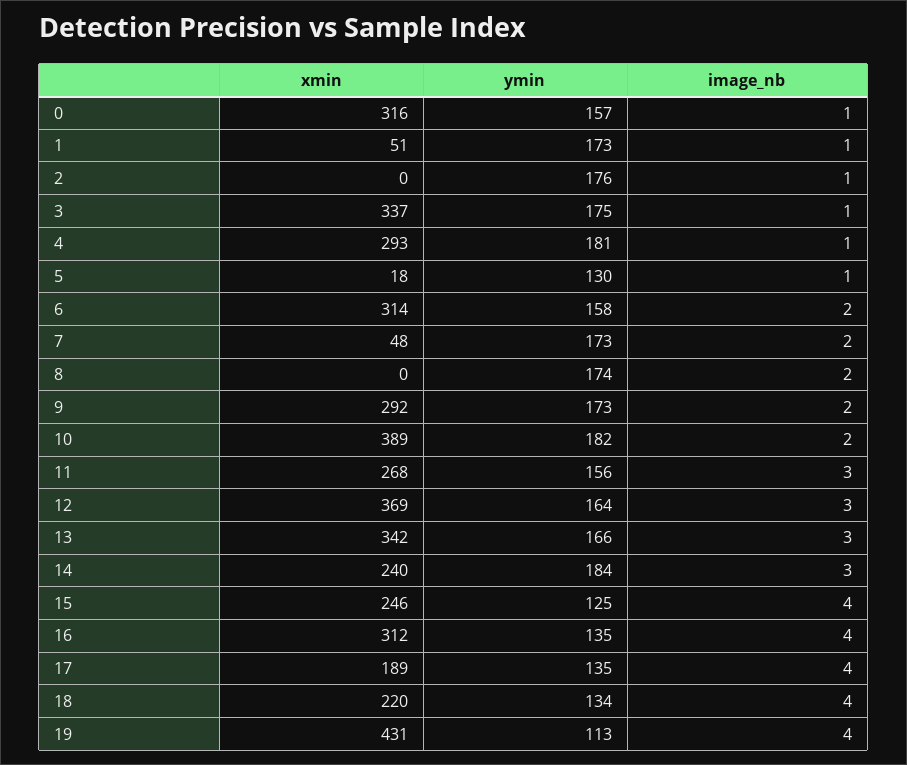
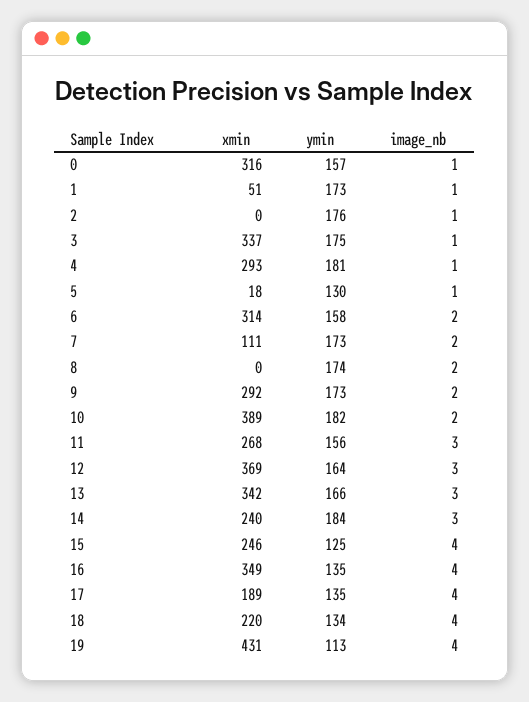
  {
    "xmin": {
      "0": 316,
      "1": 51,
      "2": 0,
      "3": 337,
      "4": 293,
      "5": 18,
      "6": 314,
-     "7": 48,
+     "7": 111,
      "8": 0,
      "9": 292,
      "10": 389,
      "11": 268,
      "12": 369,
      "13": 342,
      "14": 240,
      "15": 246,
-     "16": 312,
+     "16": 349,
      "17": 189,
      "18": 220,
      "19": 431
    },
    "ymin": {
      "0": 157,
      "1": 173,
      "2": 176,
      "3": 175,
      "4": 181,
      "5": 130,
      "6": 158,
      "7": 173,
      "8": 174,
      "9": 173,
      "10": 182,
      "11": 156,
      "12": 164,
      "13": 166,
      "14": 184,
      "15": 125,
      "16": 135,
      "17": 135,
      "18": 134,
      "19": 113
    },
    "image_nb": {
      "0": 1,
      "1": 1,
      "2": 1,
      "3": 1,
      "4": 1,
      "5": 1,
      "6": 2,
      "7": 2,
      "8": 2,
      "9": 2,
      "10": 2,
      "11": 3,
      "12": 3,
      "13": 3,
      "14": 3,
      "15": 4,
      "16": 4,
      "17": 4,
      "18": 4,
      "19": 4
    }
  }

